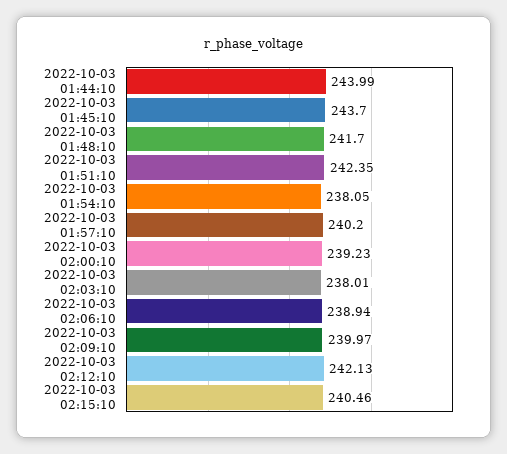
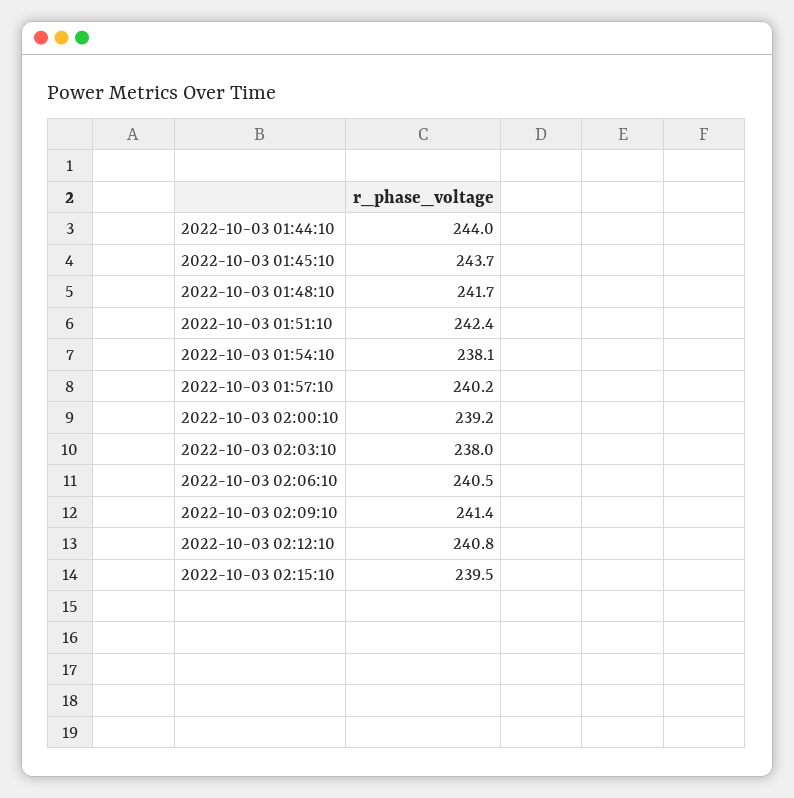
  {
    "2022-10-03 01:44:10": 243.99,
    "2022-10-03 01:45:10": 243.7,
    "2022-10-03 01:48:10": 241.7,
    "2022-10-03 01:51:10": 242.35,
    "2022-10-03 01:54:10": 238.05,
    "2022-10-03 01:57:10": 240.2,
    "2022-10-03 02:00:10": 239.23,
    "2022-10-03 02:03:10": 238.01,
-   "2022-10-03 02:06:10": 238.94,
+   "2022-10-03 02:06:10": 240.5,
-   "2022-10-03 02:09:10": 239.97,
+   "2022-10-03 02:09:10": 241.4,
-   "2022-10-03 02:12:10": 242.13,
+   "2022-10-03 02:12:10": 240.8,
-   "2022-10-03 02:15:10": 240.46
+   "2022-10-03 02:15:10": 239.5
  }

